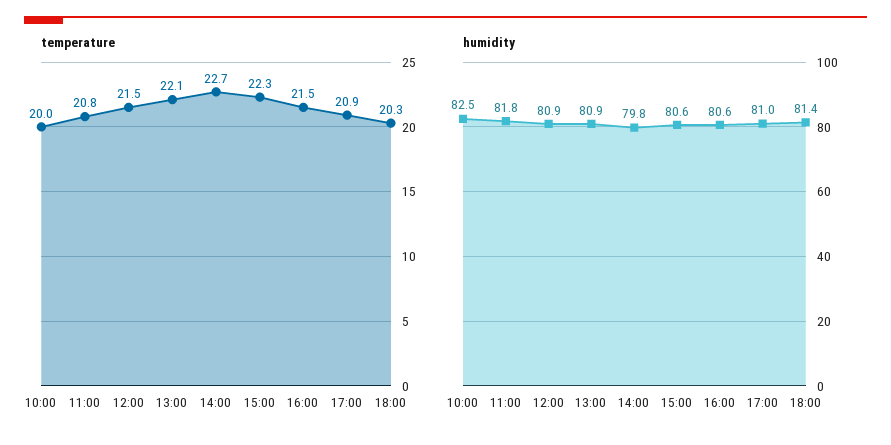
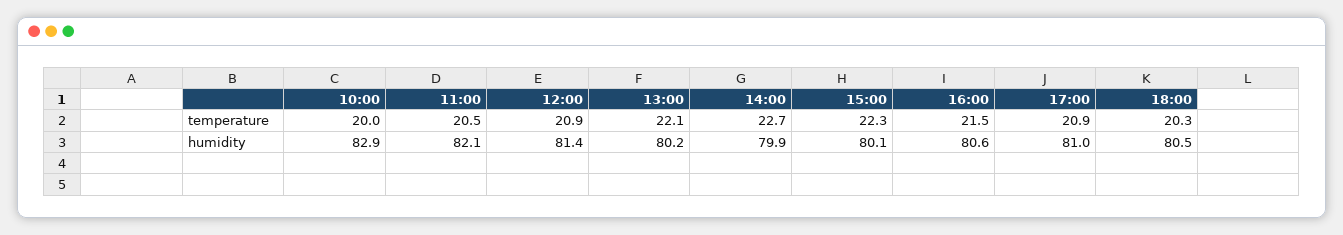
  {
    "temperature": {
      "10:00": 20,
-     "11:00": 20.8,
+     "11:00": 20.5,
-     "12:00": 21.5,
+     "12:00": 20.9,
      "13:00": 22.1,
      "14:00": 22.7,
      "15:00": 22.3,
      "16:00": 21.5,
      "17:00": 20.9,
      "18:00": 20.3
    },
    "humidity": {
-     "10:00": 82.5,
+     "10:00": 82.9,
-     "11:00": 81.8,
+     "11:00": 82.1,
-     "12:00": 80.9,
+     "12:00": 81.4,
-     "13:00": 80.9,
+     "13:00": 80.2,
-     "14:00": 79.8,
+     "14:00": 79.9,
-     "15:00": 80.6,
+     "15:00": 80.1,
      "16:00": 80.6,
      "17:00": 81,
-     "18:00": 81.4
+     "18:00": 80.5
    }
  }

